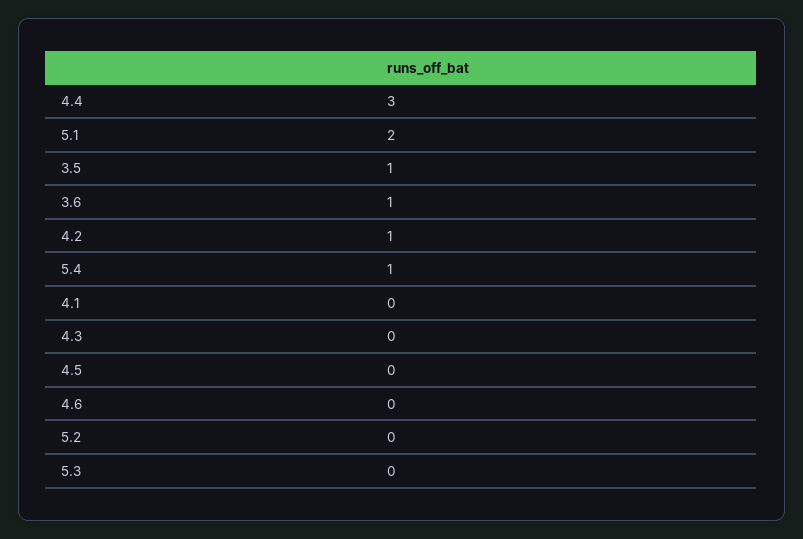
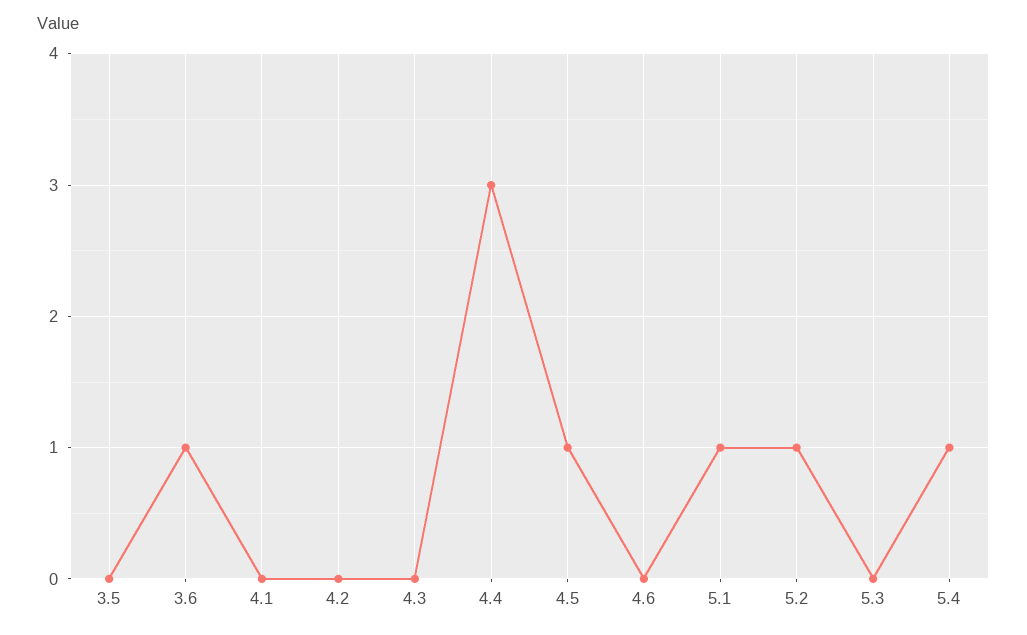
  {
    "4.4": 3,
-   "5.1": 2,
+   "5.1": 1,
-   "3.5": 1,
+   "3.5": 0,
    "3.6": 1,
-   "4.2": 1,
+   "4.2": 0,
    "5.4": 1,
    "4.1": 0,
    "4.3": 0,
-   "4.5": 0,
+   "4.5": 1,
    "4.6": 0,
-   "5.2": 0,
+   "5.2": 1,
    "5.3": 0
  }

